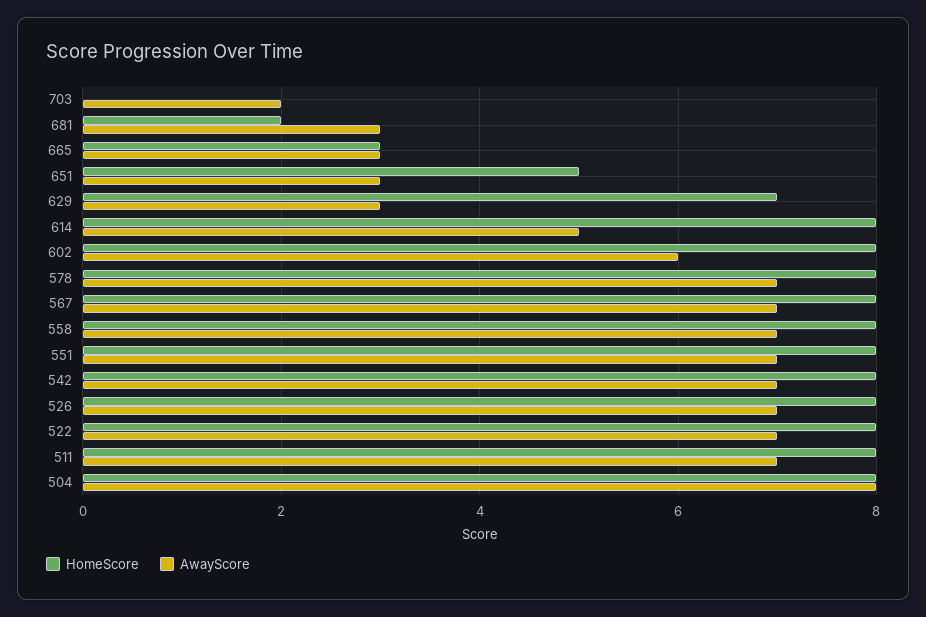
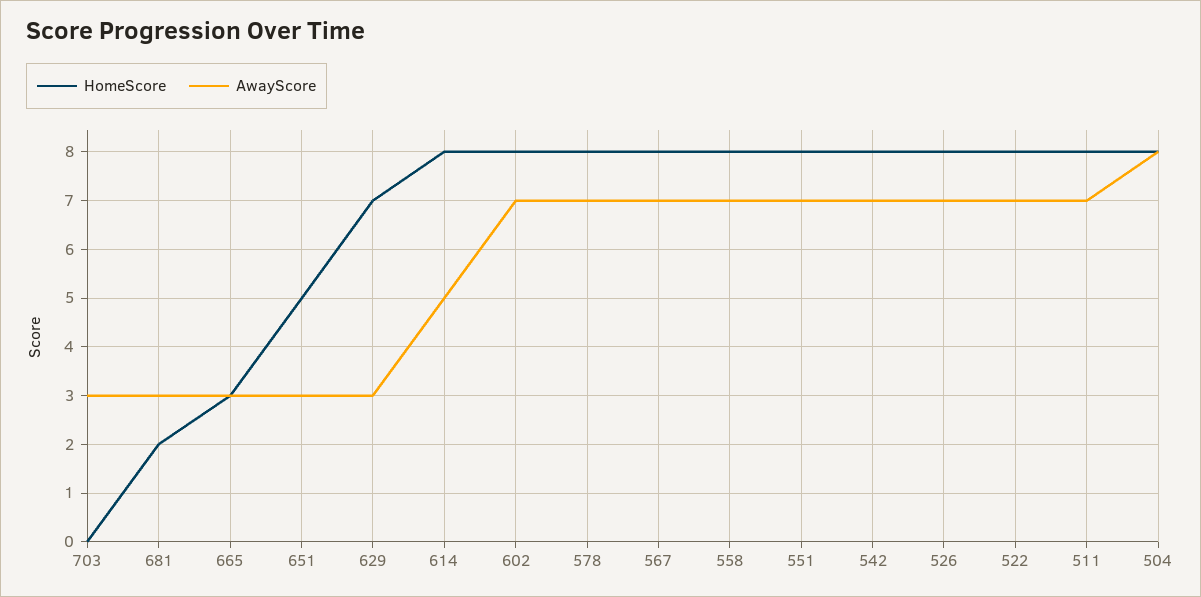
  {
    "HomeScore": {
      "703": 0,
      "681": 2,
      "665": 3,
      "651": 5,
      "629": 7,
      "614": 8,
      "602": 8,
      "578": 8,
      "567": 8,
      "558": 8,
      "551": 8,
      "542": 8,
      "526": 8,
      "522": 8,
      "511": 8,
      "504": 8
    },
    "AwayScore": {
-     "703": 2,
+     "703": 3,
      "681": 3,
      "665": 3,
      "651": 3,
      "629": 3,
      "614": 5,
-     "602": 6,
+     "602": 7,
      "578": 7,
      "567": 7,
      "558": 7,
      "551": 7,
      "542": 7,
      "526": 7,
      "522": 7,
      "511": 7,
      "504": 8
    }
  }

